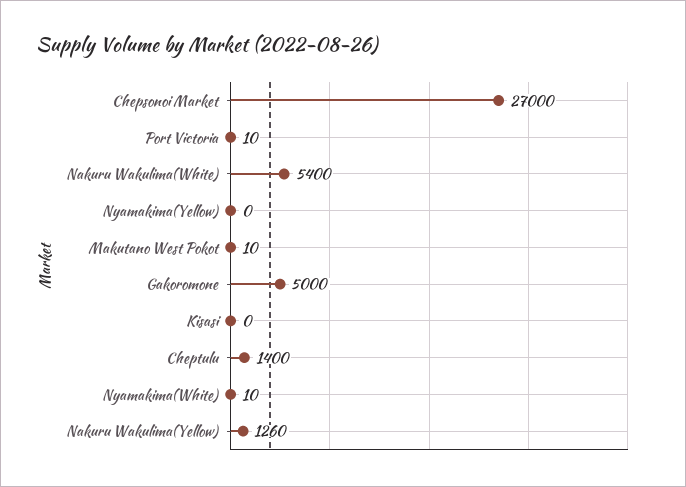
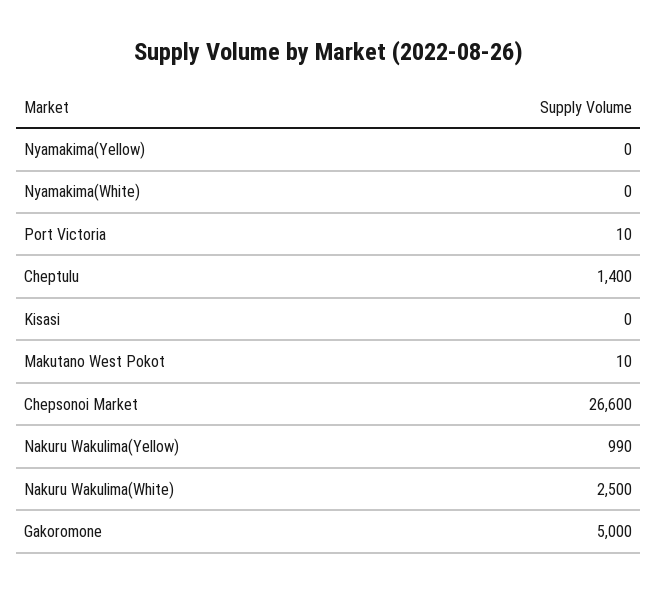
  {
-   "Chepsonoi Market": 27000,
+   "Chepsonoi Market": 26600,
    "Port Victoria": 10,
-   "Nakuru Wakulima(White)": 5400,
+   "Nakuru Wakulima(White)": 2500,
    "Nyamakima(Yellow)": 0,
    "Makutano West Pokot": 10,
    "Gakoromone": 5000,
    "Kisasi": 0,
    "Cheptulu": 1400,
-   "Nyamakima(White)": 10,
+   "Nyamakima(White)": 0,
-   "Nakuru Wakulima(Yellow)": 1260
+   "Nakuru Wakulima(Yellow)": 990
  }

